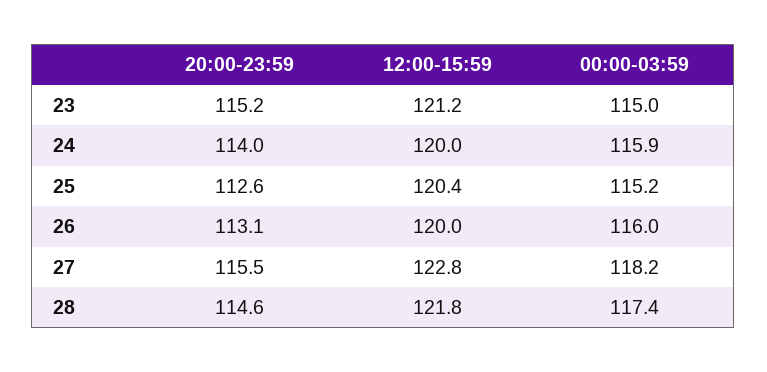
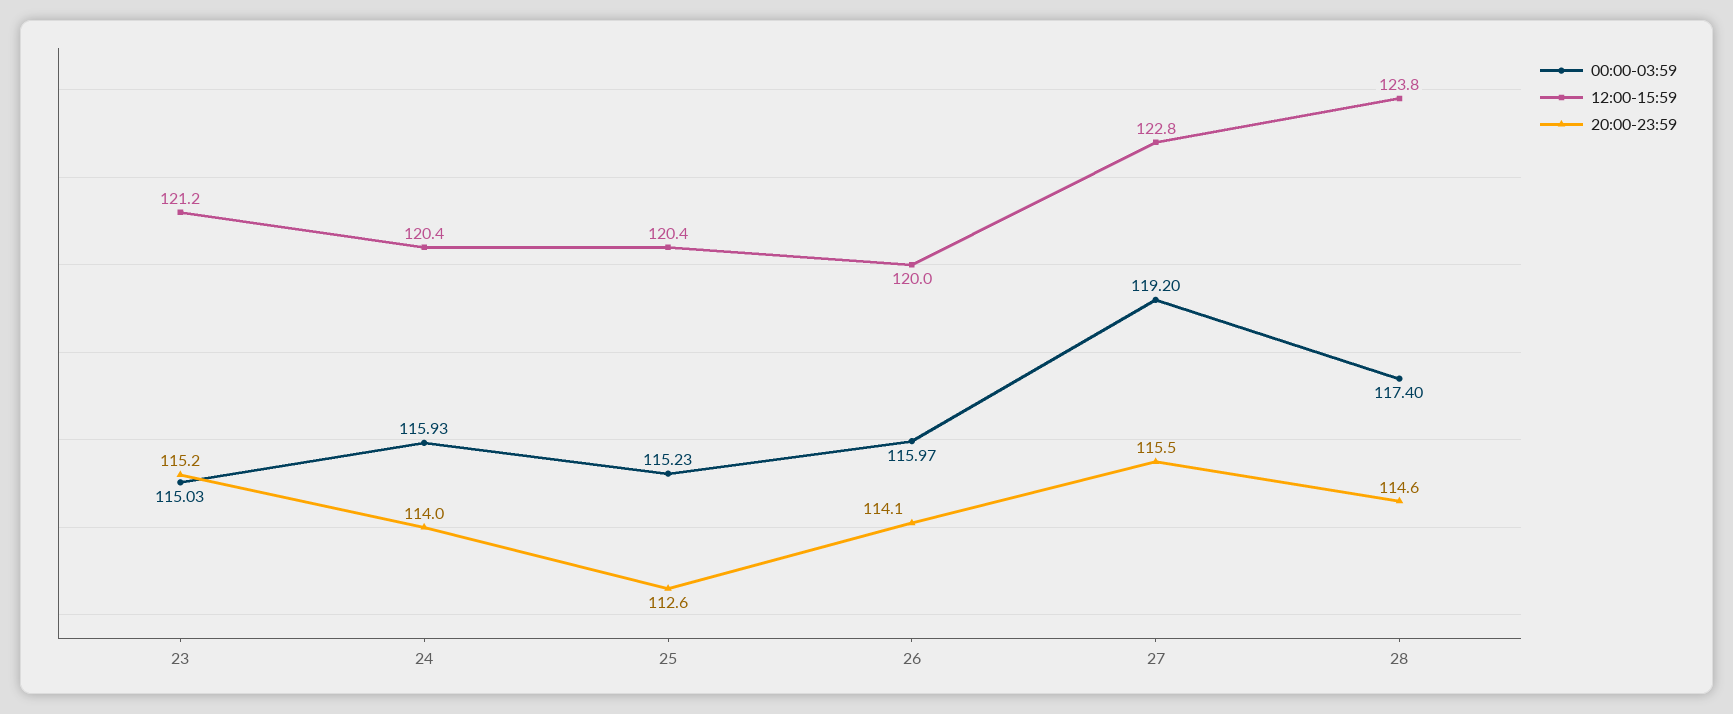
  {
    "20:00-23:59": {
      "23": 115.2,
      "24": 114,
      "25": 112.6,
-     "26": 113.1,
+     "26": 114.1,
      "27": 115.5,
      "28": 114.6
    },
    "12:00-15:59": {
      "23": 121.2,
-     "24": 120,
+     "24": 120.4,
      "25": 120.4,
      "26": 120,
      "27": 122.8,
-     "28": 121.8
+     "28": 123.8
    },
    "00:00-03:59": {
      "23": 115.03,
      "24": 115.93,
      "25": 115.23,
      "26": 115.97,
-     "27": 118.2,
+     "27": 119.2,
      "28": 117.4
    }
  }

